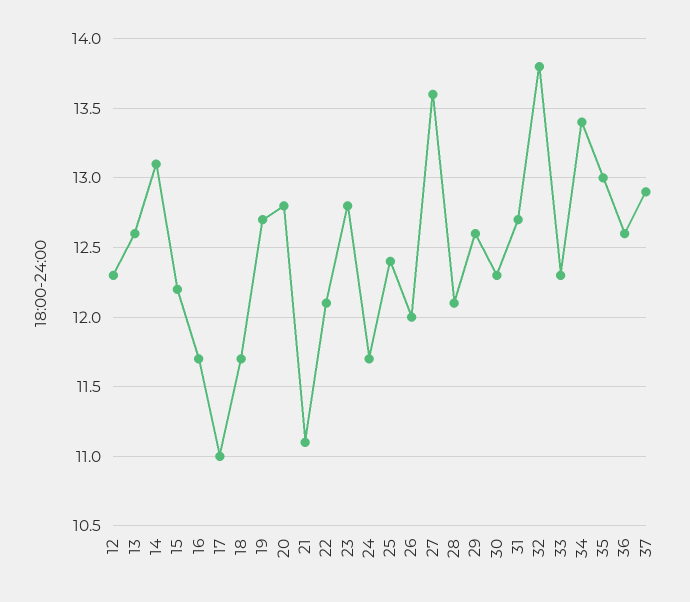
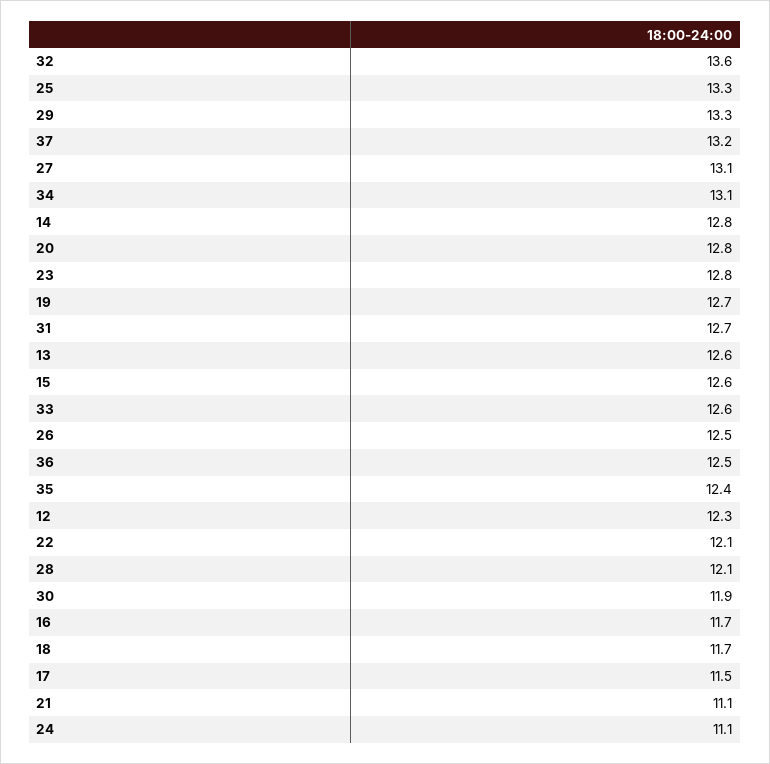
  {
    "12": 12.3,
    "13": 12.6,
-   "14": 13.1,
+   "14": 12.8,
-   "15": 12.2,
+   "15": 12.6,
    "16": 11.7,
-   "17": 11,
+   "17": 11.5,
    "18": 11.7,
    "19": 12.7,
    "20": 12.8,
    "21": 11.1,
    "22": 12.1,
    "23": 12.8,
-   "24": 11.7,
+   "24": 11.1,
-   "25": 12.4,
+   "25": 13.3,
-   "26": 12,
+   "26": 12.5,
-   "27": 13.6,
+   "27": 13.1,
    "28": 12.1,
-   "29": 12.6,
+   "29": 13.3,
-   "30": 12.3,
+   "30": 11.9,
    "31": 12.7,
-   "32": 13.8,
+   "32": 13.6,
-   "33": 12.3,
+   "33": 12.6,
-   "34": 13.4,
+   "34": 13.1,
-   "35": 13,
+   "35": 12.4,
-   "36": 12.6,
+   "36": 12.5,
-   "37": 12.9
+   "37": 13.2
  }

